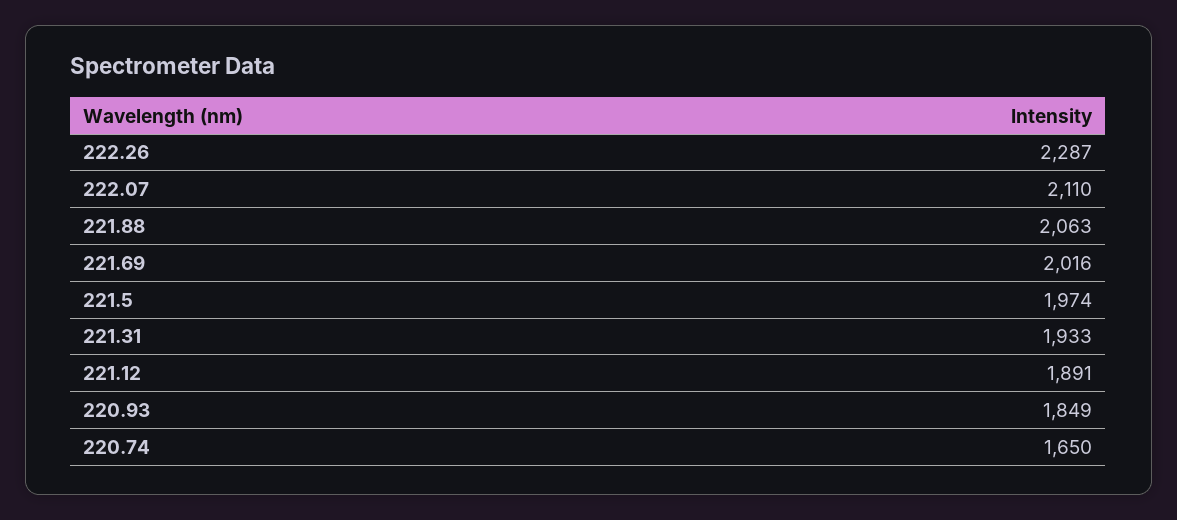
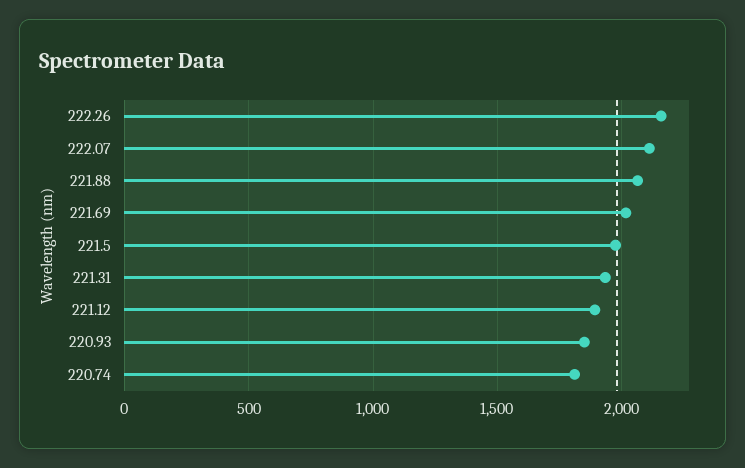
  {
-   "222.26": 2287,
+   "222.26": 2150,
    "222.07": 2110,
    "221.88": 2063,
    "221.69": 2016,
    "221.5": 1974,
    "221.31": 1933,
    "221.12": 1891,
    "220.93": 1849,
-   "220.74": 1650
+   "220.74": 1800
  }

